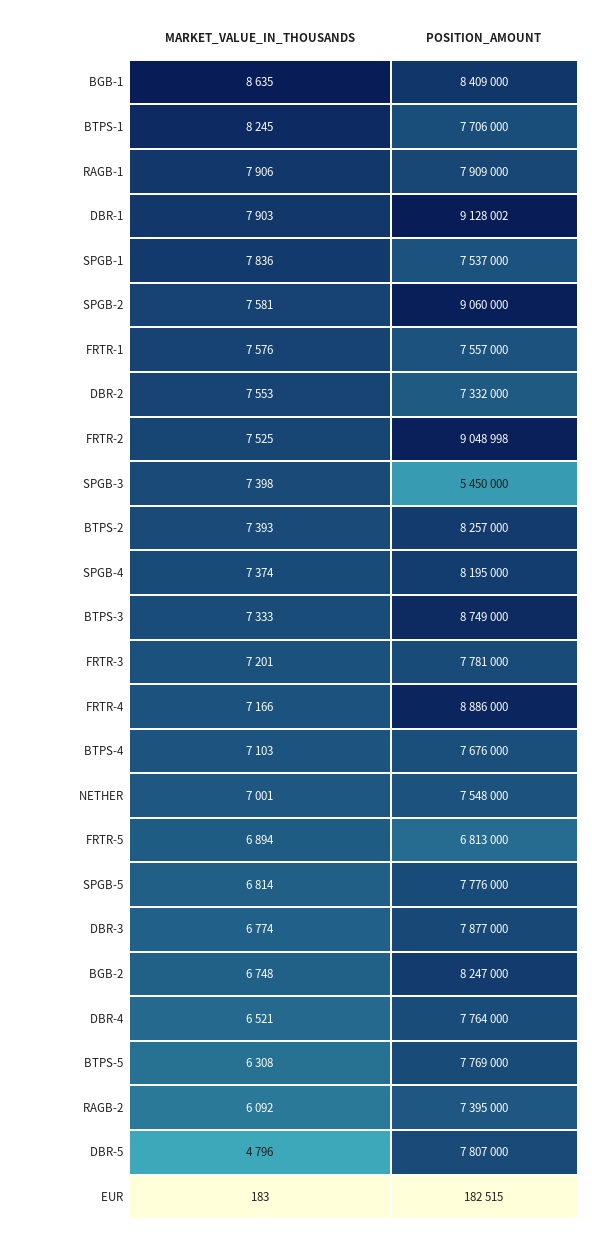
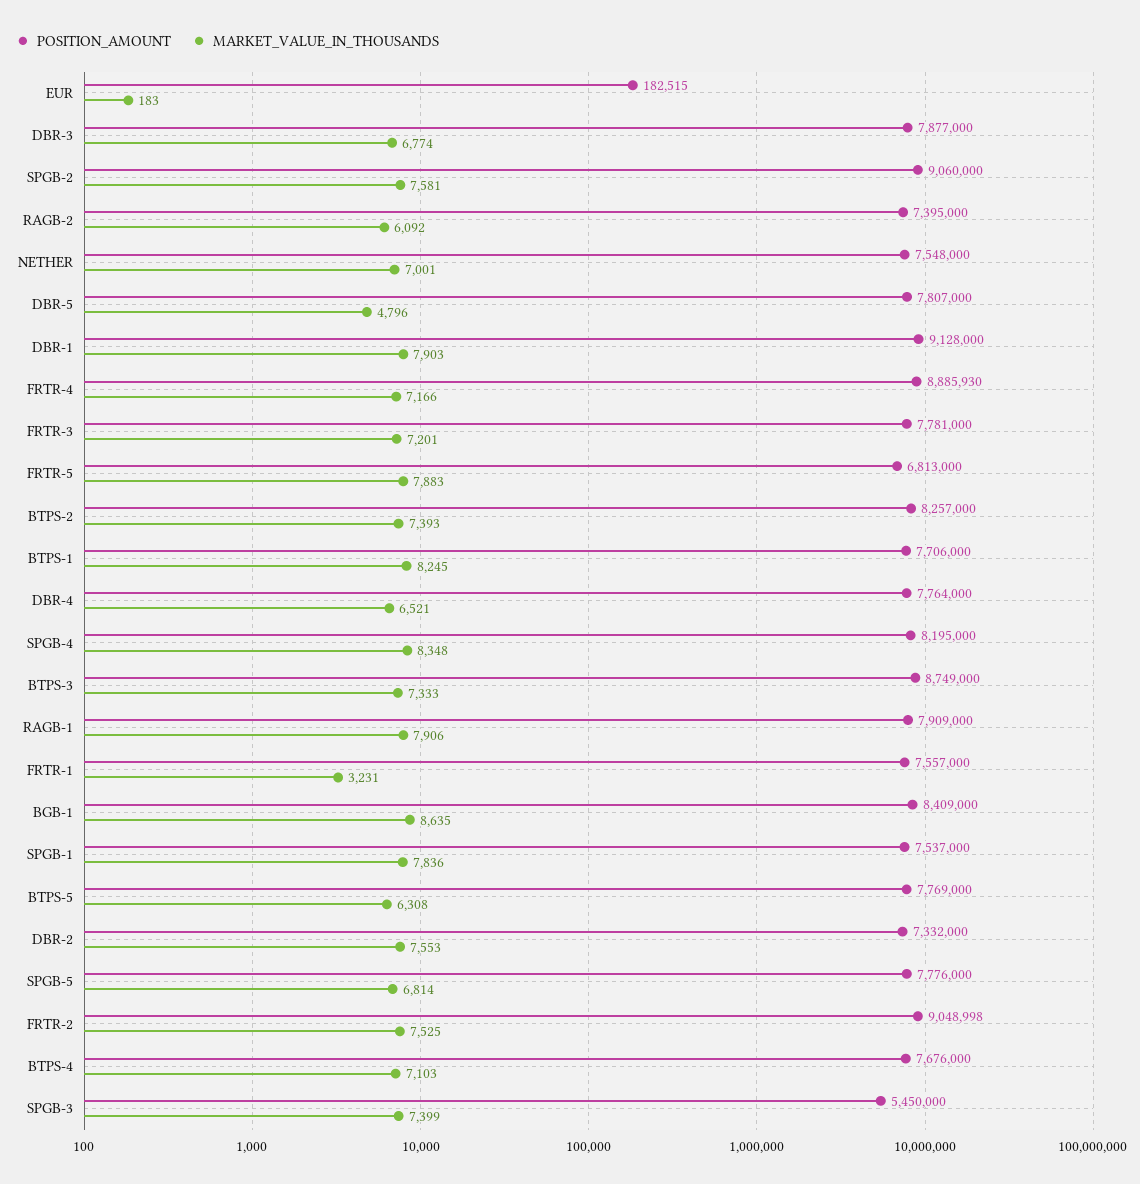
  {
    "MARKET_VALUE_IN_THOUSANDS": {
      "BGB-1": 8635,
      "BTPS-1": 8245,
      "RAGB-1": 7906,
      "DBR-1": 7903,
      "SPGB-1": 7836,
      "SPGB-2": 7581,
-     "FRTR-1": 7576,
+     "FRTR-1": 3231,
      "DBR-2": 7553,
      "FRTR-2": 7525,
-     "SPGB-3": 7398,
+     "SPGB-3": 7399,
      "BTPS-2": 7393,
-     "SPGB-4": 7374,
+     "SPGB-4": 8348,
      "BTPS-3": 7333,
      "FRTR-3": 7201,
      "FRTR-4": 7166,
      "BTPS-4": 7103,
      "NETHER": 7001,
-     "FRTR-5": 6894,
+     "FRTR-5": 7883,
      "SPGB-5": 6814,
      "DBR-3": 6774,
-     "BGB-2": 6748,
      "DBR-4": 6521,
      "BTPS-5": 6308,
      "RAGB-2": 6092,
      "DBR-5": 4796,
      "EUR": 183
    },
    "POSITION_AMOUNT": {
      "BGB-1": 8409000,
      "BTPS-1": 7706000,
      "RAGB-1": 7909000,
-     "DBR-1": 9128002,
+     "DBR-1": 9128000,
      "SPGB-1": 7537000,
      "SPGB-2": 9060000,
      "FRTR-1": 7557000,
      "DBR-2": 7332000,
      "FRTR-2": 9048998,
      "SPGB-3": 5450000,
      "BTPS-2": 8257000,
      "SPGB-4": 8195000,
      "BTPS-3": 8749000,
      "FRTR-3": 7781000,
-     "FRTR-4": 8886000,
+     "FRTR-4": 8885930,
      "BTPS-4": 7676000,
      "NETHER": 7548000,
      "FRTR-5": 6813000,
      "SPGB-5": 7776000,
      "DBR-3": 7877000,
-     "BGB-2": 8247000,
      "DBR-4": 7764000,
      "BTPS-5": 7769000,
      "RAGB-2": 7395000,
      "DBR-5": 7807000,
      "EUR": 182515
    }
  }

